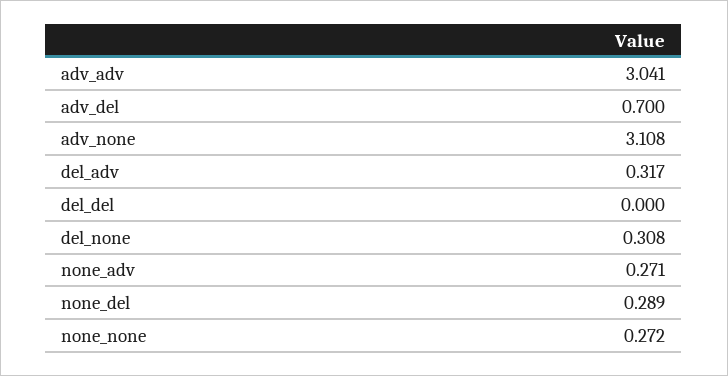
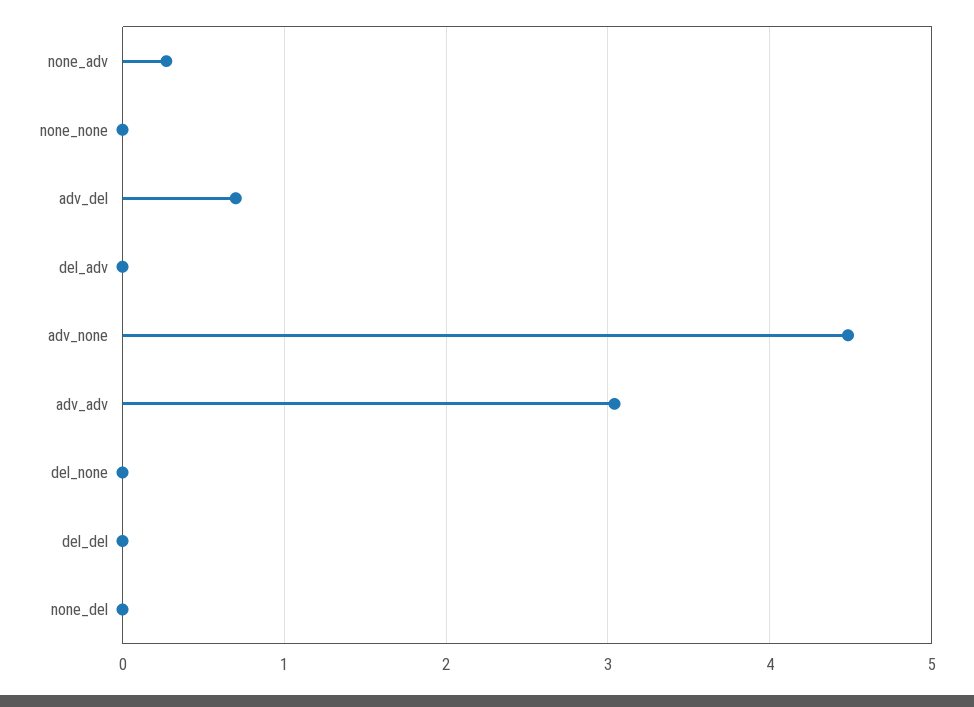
  {
    "adv_adv": 3.041,
    "adv_del": 0.7,
-   "adv_none": 3.108,
+   "adv_none": 4.5,
-   "del_adv": 0.317,
+   "del_adv": 0,
    "del_del": 0,
-   "del_none": 0.308,
+   "del_none": 0,
    "none_adv": 0.271,
-   "none_del": 0.289,
+   "none_del": 0,
-   "none_none": 0.272
+   "none_none": 0
  }

